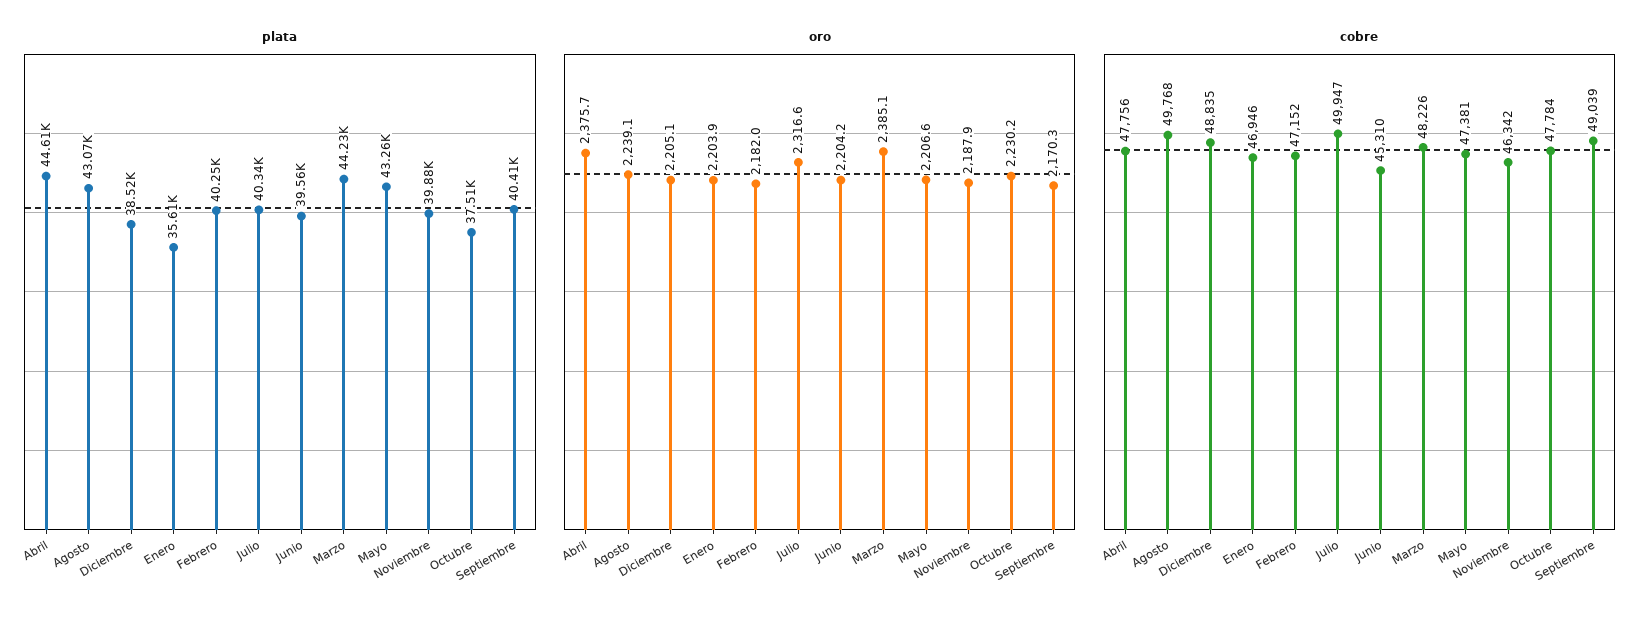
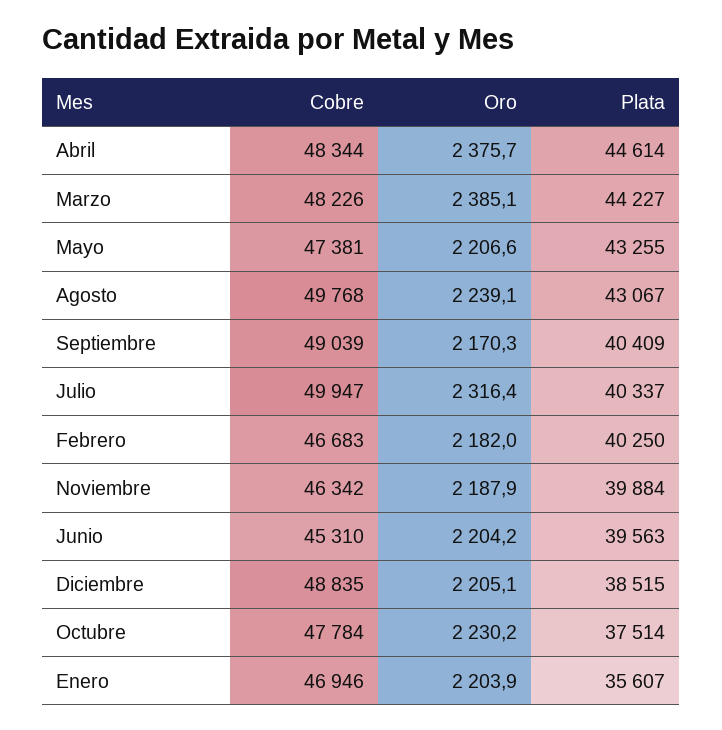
  {
    "plata": {
      "Abril": 44614,
      "Agosto": 43067,
      "Diciembre": 38515,
      "Enero": 35607,
      "Febrero": 40250,
      "Julio": 40337,
      "Junio": 39563,
      "Marzo": 44227,
      "Mayo": 43255,
      "Noviembre": 39884,
      "Octubre": 37514,
      "Septiembre": 40409
    },
    "oro": {
      "Abril": 2375.7,
      "Agosto": 2239.1,
      "Diciembre": 2205.1,
      "Enero": 2203.9,
      "Febrero": 2182,
-     "Julio": 2316.6,
+     "Julio": 2316.4,
      "Junio": 2204.2,
      "Marzo": 2385.1,
      "Mayo": 2206.6,
      "Noviembre": 2187.9,
      "Octubre": 2230.2,
      "Septiembre": 2170.3
    },
    "cobre": {
-     "Abril": 47756,
+     "Abril": 48344,
      "Agosto": 49768,
      "Diciembre": 48835,
      "Enero": 46946,
-     "Febrero": 47152,
+     "Febrero": 46683,
      "Julio": 49947,
      "Junio": 45310,
      "Marzo": 48226,
      "Mayo": 47381,
      "Noviembre": 46342,
      "Octubre": 47784,
      "Septiembre": 49039
    }
  }

